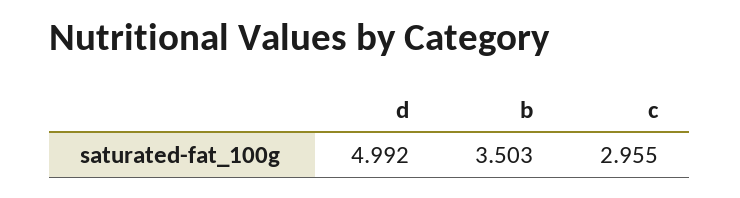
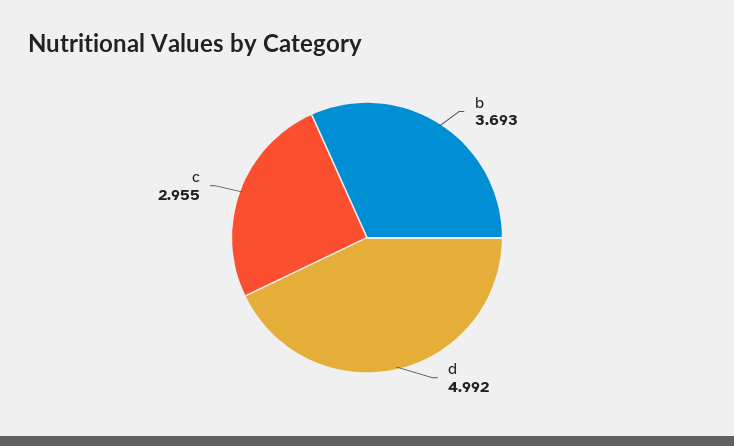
  {
    "d": 4.992,
-   "b": 3.503,
+   "b": 3.693,
    "c": 2.955
  }

